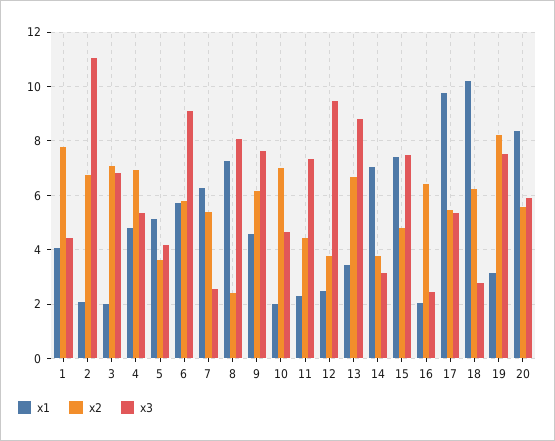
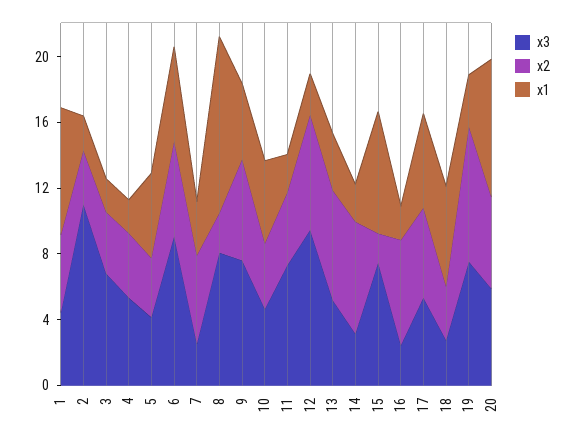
  {
    "x1": {
-     "1": 4,
+     "1": 8,
      "2": 2,
      "3": 2,
-     "4": 4.75,
+     "4": 2,
      "5": 5.25,
      "6": 5.75,
-     "7": 6.25,
+     "7": 3,
-     "8": 7.25,
+     "8": 11,
      "9": 4.5,
-     "10": 2,
+     "10": 5,
      "11": 2.25,
      "12": 2.5,
      "13": 3.5,
-     "14": 7,
+     "14": 2,
      "15": 7.5,
      "16": 2,
-     "17": 9.75,
+     "17": 6,
-     "18": 10.25,
+     "18": 6,
      "19": 3.25,
      "20": 8.5
    },
    "x2": {
-     "1": 7.75,
+     "1": 5,
-     "2": 6.75,
+     "2": 3,
-     "3": 7,
+     "3": 4,
-     "4": 7,
+     "4": 4,
      "5": 3.5,
      "6": 5.75,
      "7": 5.5,
      "8": 2.5,
      "9": 6.25,
-     "10": 7,
+     "10": 4,
      "11": 4.5,
-     "12": 3.75,
+     "12": 7,
      "13": 6.75,
-     "14": 3.75,
+     "14": 7,
-     "15": 4.75,
+     "15": 2,
      "16": 6.5,
      "17": 5.5,
-     "18": 6.25,
+     "18": 3,
      "19": 8.25,
      "20": 5.5
    },
    "x3": {
      "1": 4.5,
      "2": 11,
      "3": 6.75,
      "4": 5.25,
      "5": 4.25,
      "6": 9,
      "7": 2.5,
      "8": 8,
      "9": 7.5,
      "10": 4.75,
      "11": 7.25,
      "12": 9.5,
-     "13": 8.75,
+     "13": 5,
      "14": 3.25,
      "15": 7.5,
      "16": 2.5,
      "17": 5.25,
      "18": 2.75,
      "19": 7.5,
      "20": 6
    }
  }

